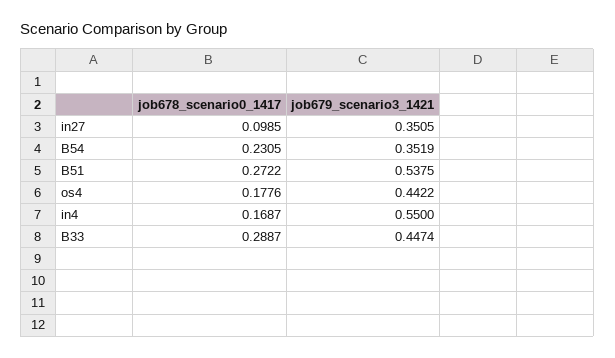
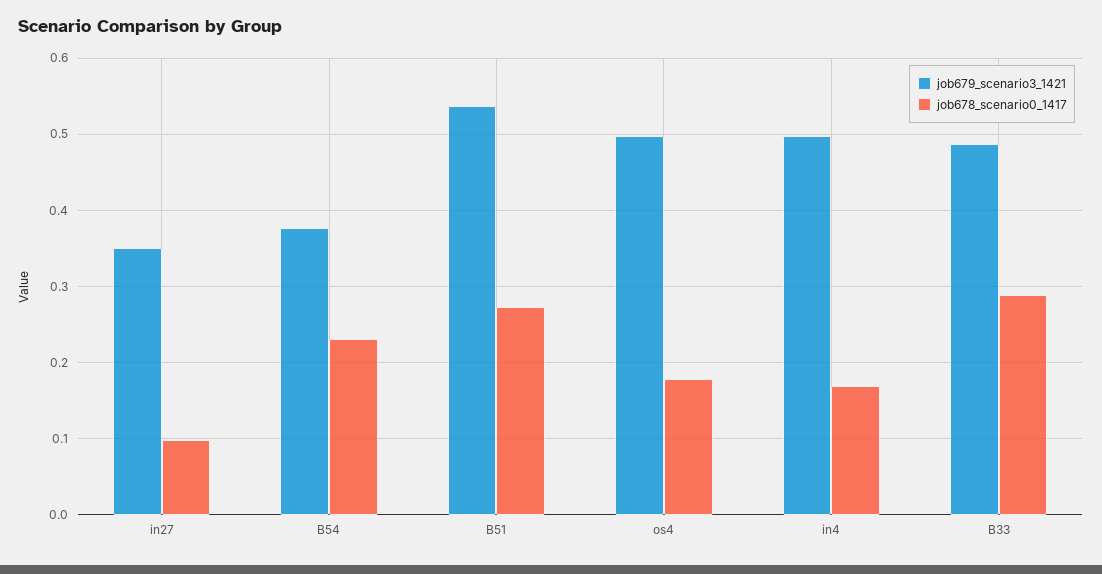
  {
    "job678_scenario0_1417": {
      "in27": 0.0985,
      "B54": 0.2305,
      "B51": 0.2722,
      "os4": 0.1776,
      "in4": 0.1687,
      "B33": 0.2887
    },
    "job679_scenario3_1421": {
      "in27": 0.3505,
-     "B54": 0.3519,
+     "B54": 0.38,
      "B51": 0.5375,
-     "os4": 0.4422,
+     "os4": 0.5,
-     "in4": 0.55,
+     "in4": 0.5,
-     "B33": 0.4474
+     "B33": 0.49
    }
  }

